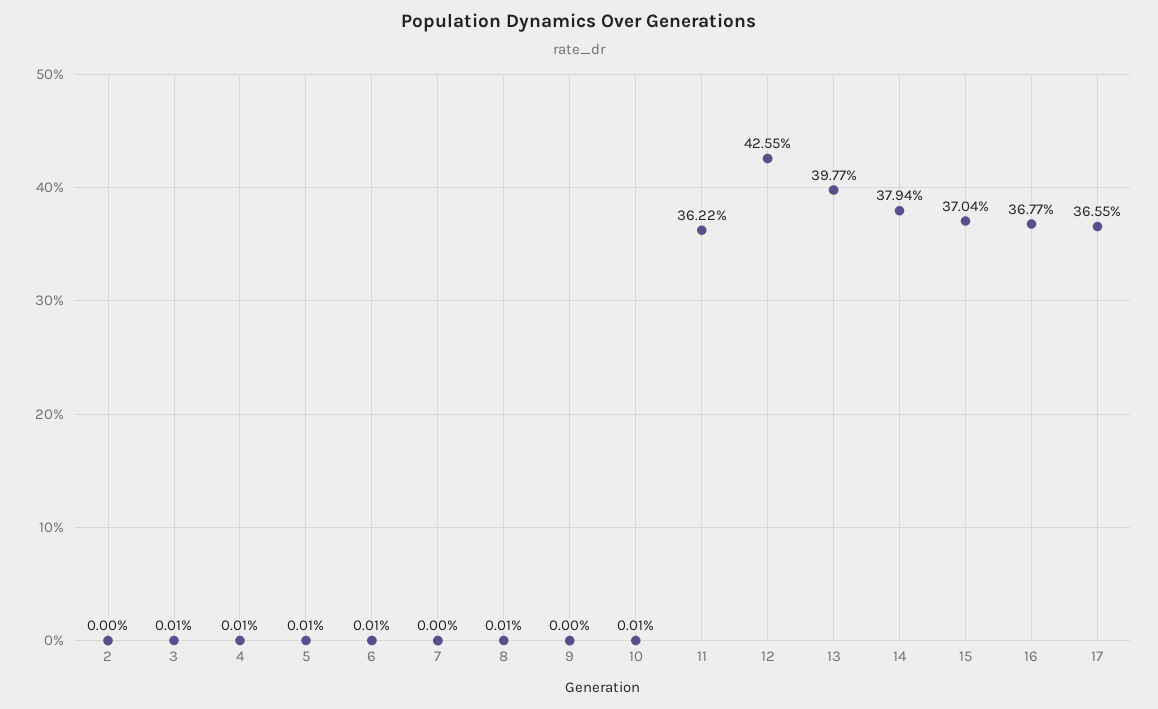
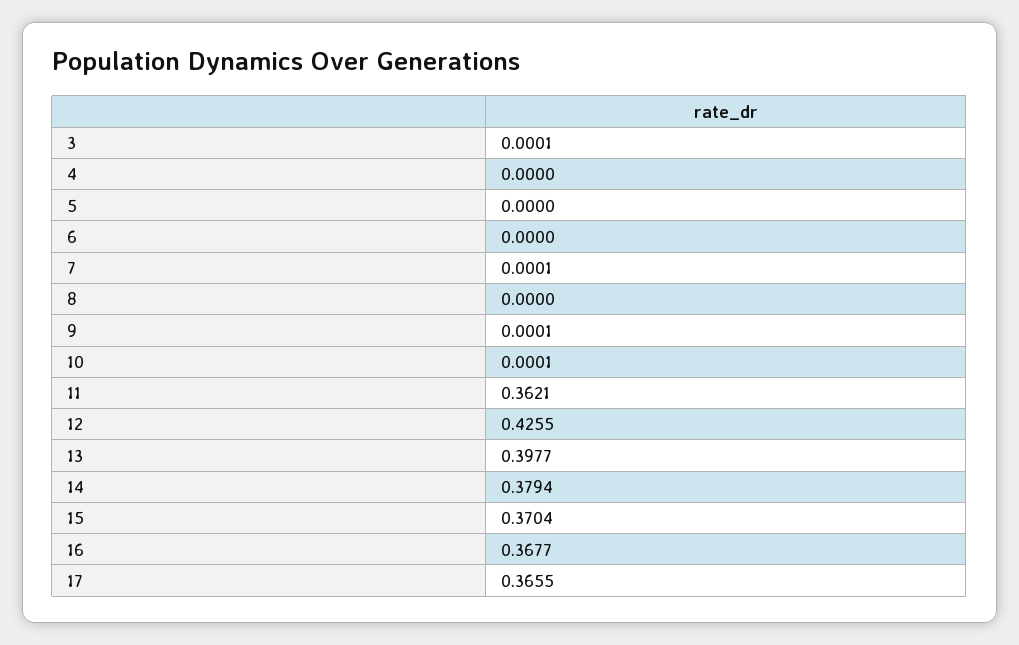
  {
-   "2": 0,
    "3": 0.0001,
-   "4": 0.0001,
+   "4": 0,
-   "5": 0.0001,
+   "5": 0,
-   "6": 0.0001,
+   "6": 0,
-   "7": 0,
+   "7": 0.0001,
-   "8": 0.0001,
+   "8": 0,
-   "9": 0,
+   "9": 0.0001,
    "10": 0.0001,
-   "11": 0.3622,
+   "11": 0.3621,
    "12": 0.4255,
    "13": 0.3977,
    "14": 0.3794,
    "15": 0.3704,
    "16": 0.3677,
    "17": 0.3655
  }

